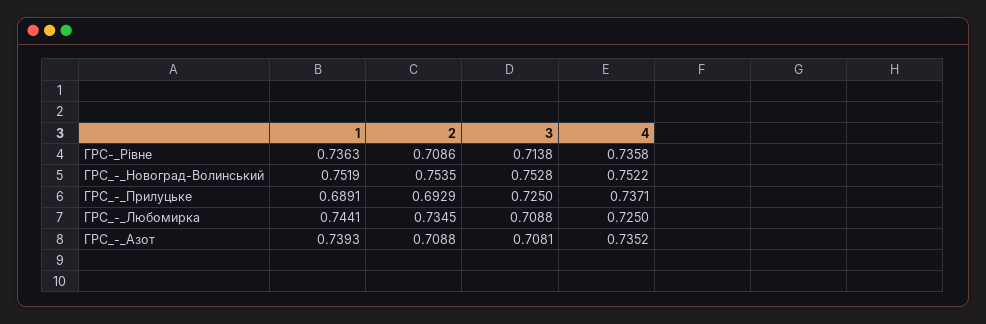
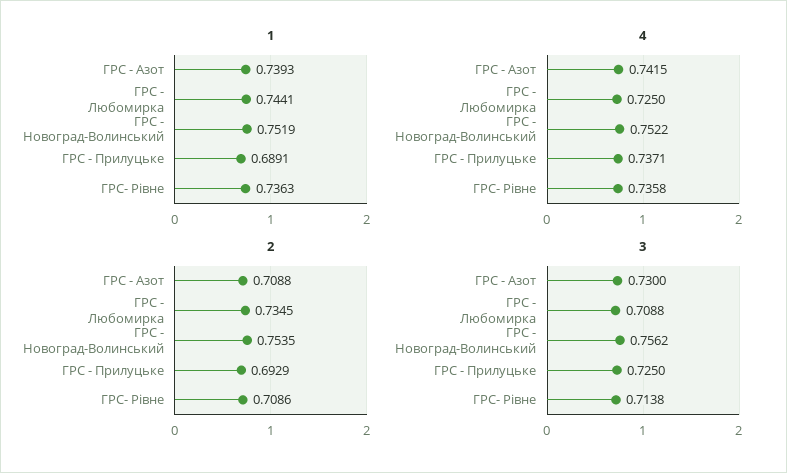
  {
    "1": {
      "ГРС-_Рівне": 0.7363,
      "ГРС_-_Новоград-Волинський": 0.7519,
      "ГРС_-_Прилуцьке": 0.6891,
      "ГРС_-_Любомирка": 0.7441,
      "ГРС_-_Азот": 0.7393
    },
    "2": {
      "ГРС-_Рівне": 0.7086,
      "ГРС_-_Новоград-Волинський": 0.7535,
      "ГРС_-_Прилуцьке": 0.6929,
      "ГРС_-_Любомирка": 0.7345,
      "ГРС_-_Азот": 0.7088
    },
    "3": {
      "ГРС-_Рівне": 0.7138,
-     "ГРС_-_Новоград-Волинський": 0.7528,
+     "ГРС_-_Новоград-Волинський": 0.7562,
      "ГРС_-_Прилуцьке": 0.725,
      "ГРС_-_Любомирка": 0.7088,
-     "ГРС_-_Азот": 0.7081
+     "ГРС_-_Азот": 0.73
    },
    "4": {
      "ГРС-_Рівне": 0.7358,
      "ГРС_-_Новоград-Волинський": 0.7522,
      "ГРС_-_Прилуцьке": 0.7371,
      "ГРС_-_Любомирка": 0.725,
-     "ГРС_-_Азот": 0.7352
+     "ГРС_-_Азот": 0.7415
    }
  }

